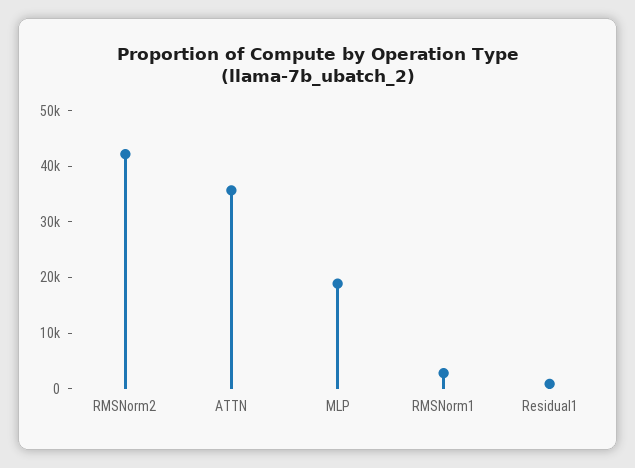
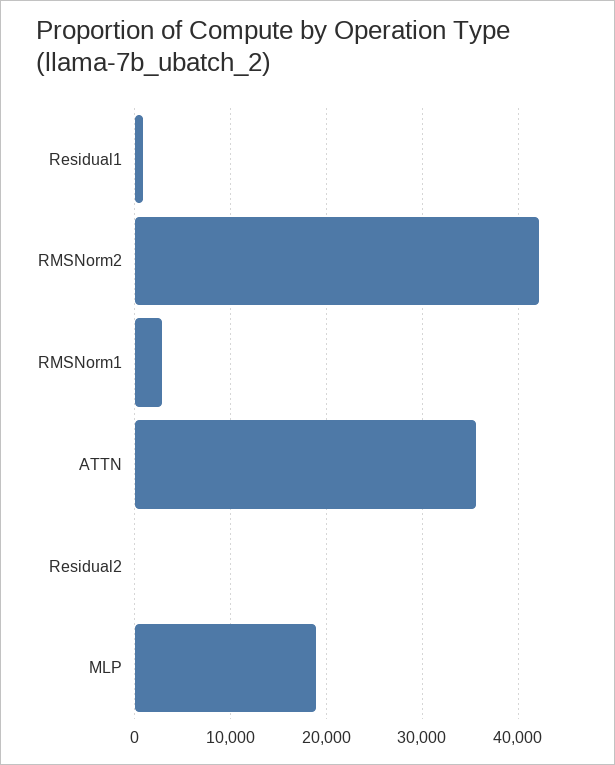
  {
    "RMSNorm2": 42000,
    "ATTN": 36000,
    "MLP": 19000,
    "RMSNorm1": 3000,
-   "Residual1": 1000
+   "Residual1": 1000,
+   "Residual2": 0
  }

